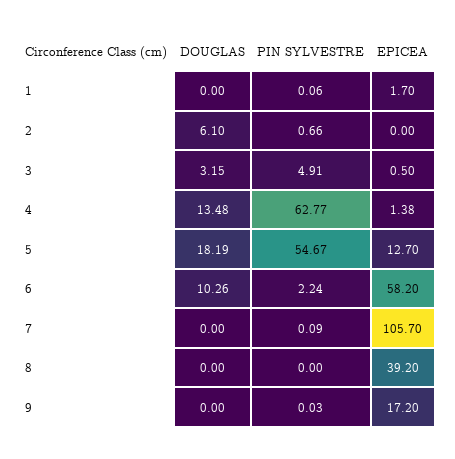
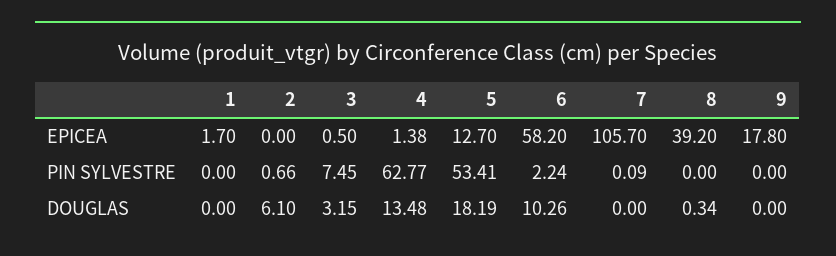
  {
    "DOUGLAS": {
      "1": 0,
      "2": 6.1,
      "3": 3.15,
      "4": 13.48,
      "5": 18.19,
      "6": 10.26,
      "7": 0,
-     "8": 0,
+     "8": 0.34,
      "9": 0
    },
    "PIN SYLVESTRE": {
-     "1": 0.06,
+     "1": 0,
      "2": 0.66,
-     "3": 4.91,
+     "3": 7.45,
      "4": 62.77,
-     "5": 54.67,
+     "5": 53.41,
      "6": 2.24,
      "7": 0.09,
      "8": 0,
-     "9": 0.03
+     "9": 0
    },
    "EPICEA": {
      "1": 1.7,
      "2": 0,
      "3": 0.5,
      "4": 1.38,
      "5": 12.7,
      "6": 58.2,
      "7": 105.7,
      "8": 39.2,
-     "9": 17.2
+     "9": 17.8
    }
  }

